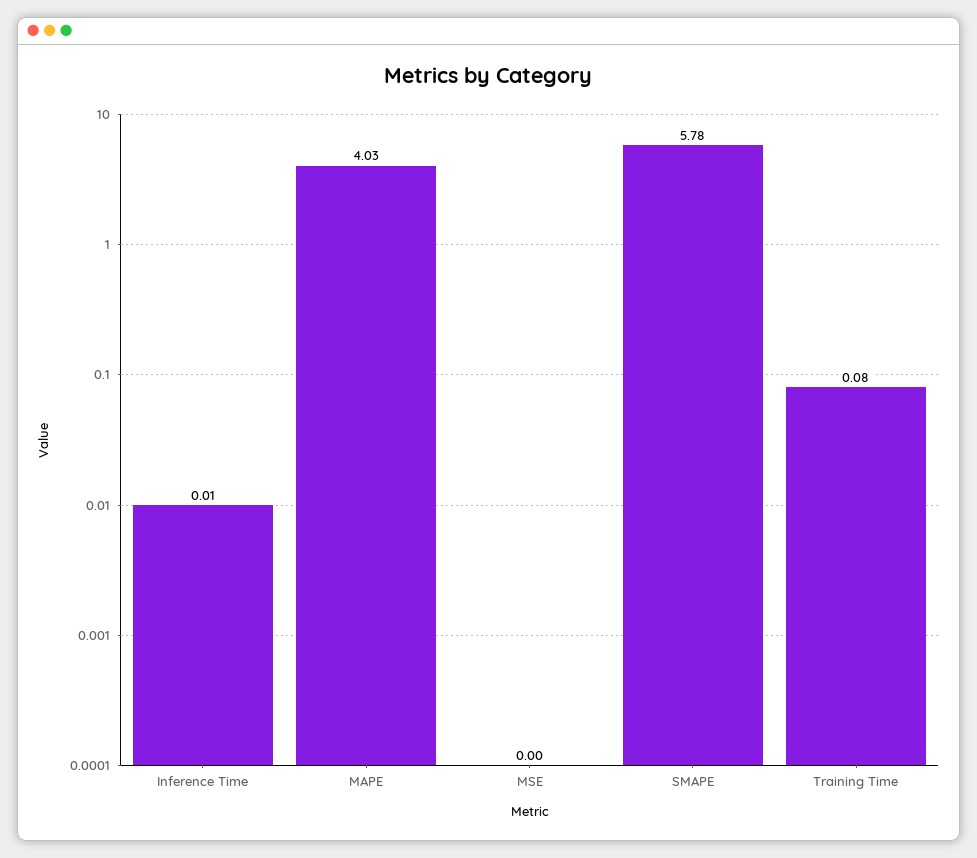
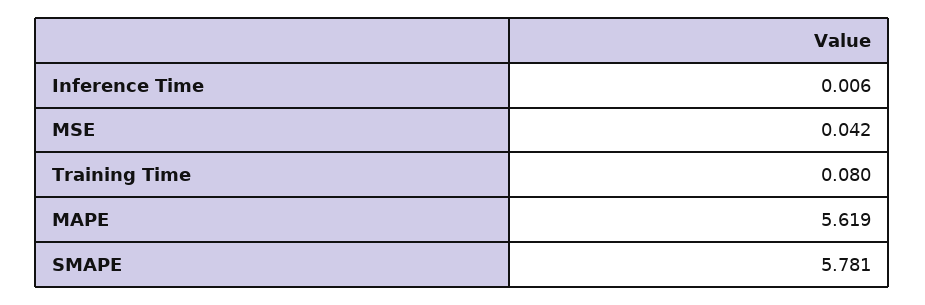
  {
    "Inference Time": 0.006,
-   "MAPE": 4.03,
+   "MAPE": 5.619,
-   "MSE": 0,
+   "MSE": 0.042,
    "SMAPE": 5.781,
    "Training Time": 0.08
  }

